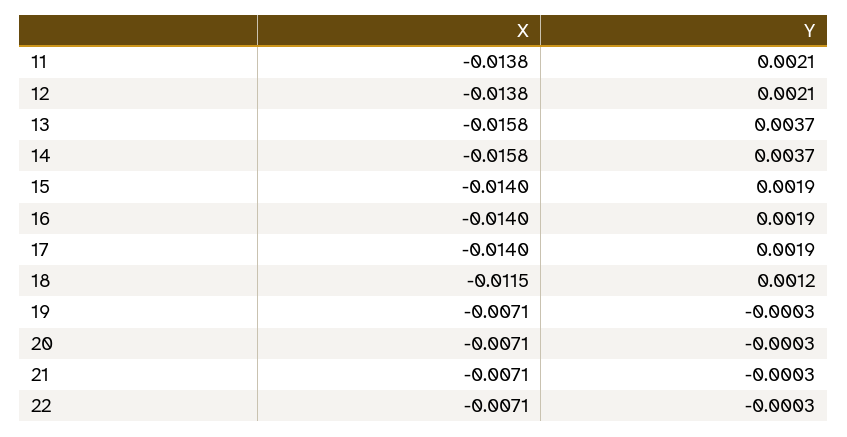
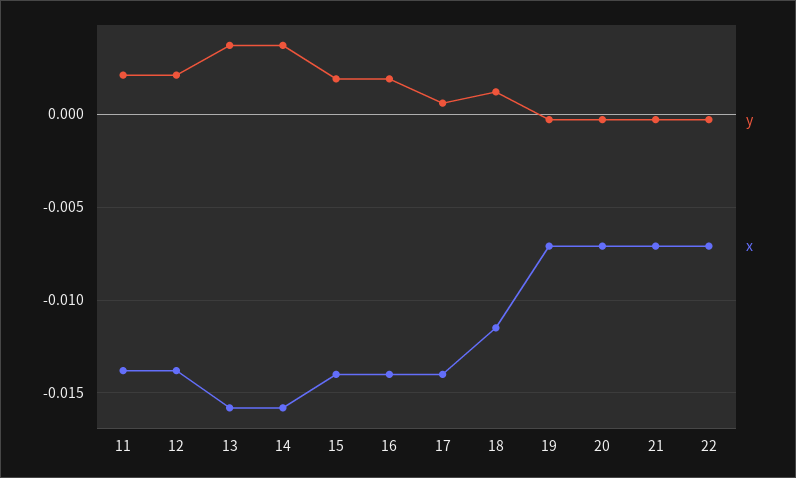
  {
    "X": {
      "11": -0.0138,
      "12": -0.0138,
      "13": -0.0158,
      "14": -0.0158,
      "15": -0.014,
      "16": -0.014,
      "17": -0.014,
      "18": -0.0115,
      "19": -0.0071,
      "20": -0.0071,
      "21": -0.0071,
      "22": -0.0071
    },
    "Y": {
      "11": 0.0021,
      "12": 0.0021,
      "13": 0.0037,
      "14": 0.0037,
      "15": 0.0019,
      "16": 0.0019,
-     "17": 0.0019,
+     "17": 0.0005,
      "18": 0.0012,
      "19": -0.0003,
      "20": -0.0003,
      "21": -0.0003,
      "22": -0.0003
    }
  }

